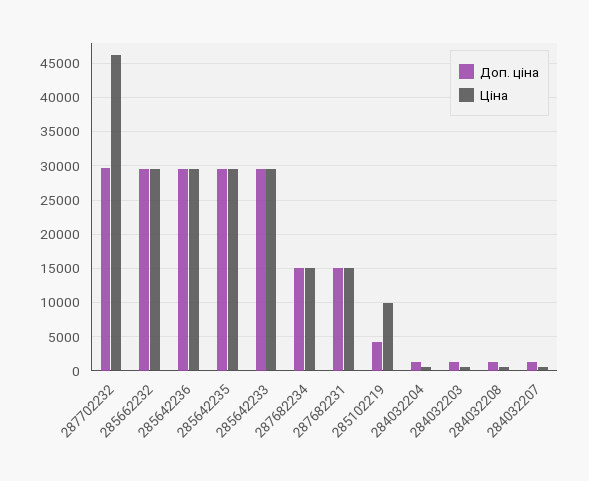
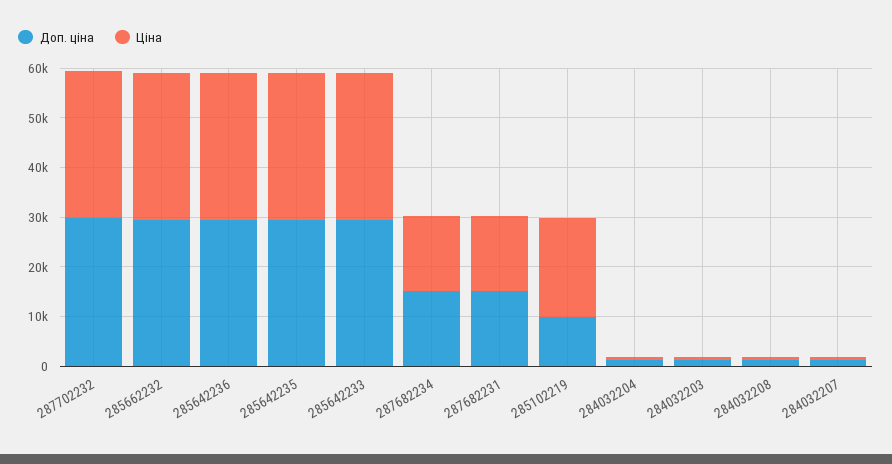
  {
    "Доп. ціна": {
      "287702232": 30000,
      "285662232": 29000,
      "285642236": 29000,
      "285642235": 29000,
      "285642233": 29000,
      "287682234": 15000,
      "287682231": 15000,
-     "285102219": 4000,
+     "285102219": 10000,
      "284032204": 1000,
      "284032203": 1000,
      "284032208": 1000,
      "284032207": 1000
    },
    "Ціна": {
-     "287702232": 46000,
+     "287702232": 30000,
      "285662232": 29000,
      "285642236": 29000,
      "285642235": 29000,
      "285642233": 29000,
      "287682234": 15000,
      "287682231": 15000,
-     "285102219": 10000,
+     "285102219": 20000,
      "284032204": 1000,
      "284032203": 1000,
      "284032208": 1000,
      "284032207": 1000
    }
  }

